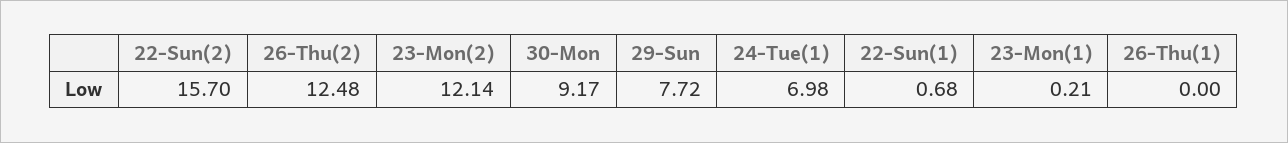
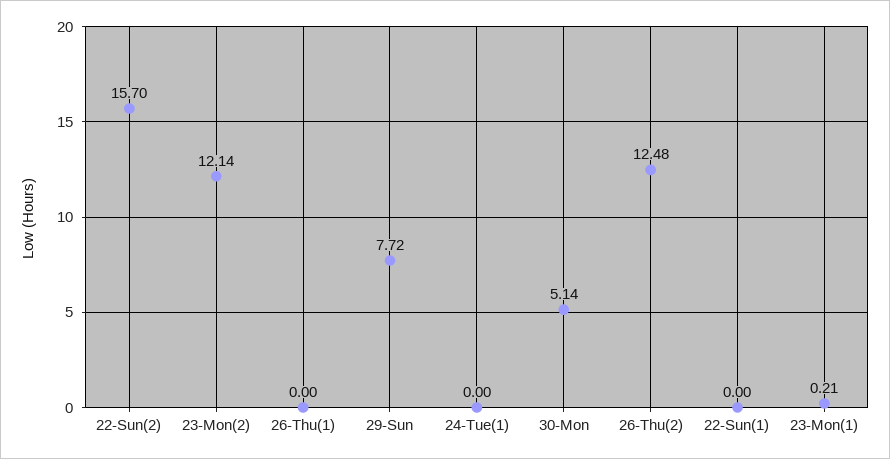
  {
    "22-Sun(2)": 15.7,
    "26-Thu(2)": 12.48,
    "23-Mon(2)": 12.14,
-   "30-Mon": 9.17,
+   "30-Mon": 5.14,
    "29-Sun": 7.72,
-   "24-Tue(1)": 6.98,
+   "24-Tue(1)": 0,
-   "22-Sun(1)": 0.68,
+   "22-Sun(1)": 0,
    "23-Mon(1)": 0.21,
    "26-Thu(1)": 0
  }

